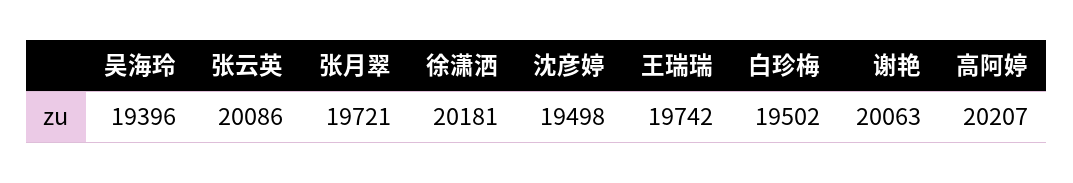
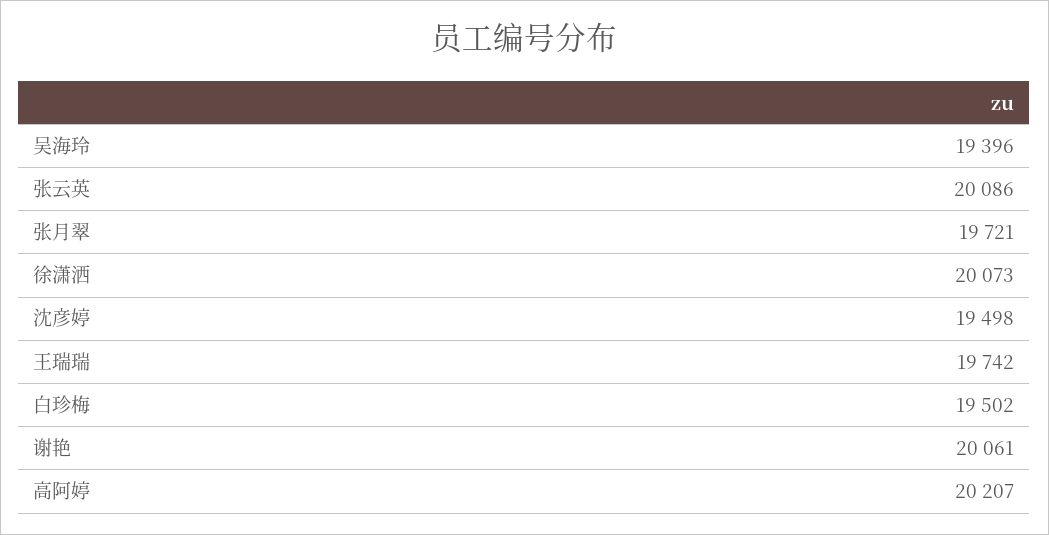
  {
    "吴海玲": 19396,
    "张云英": 20086,
    "张月翠": 19721,
-   "徐潇洒": 20181,
+   "徐潇洒": 20073,
    "沈彦婷": 19498,
    "王瑞瑞": 19742,
    "白珍梅": 19502,
-   "谢艳": 20063,
+   "谢艳": 20061,
    "高阿婷": 20207
  }

